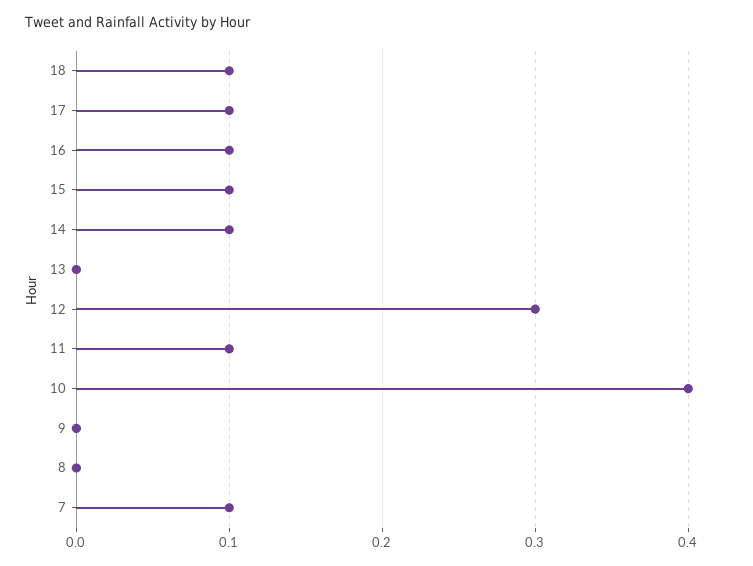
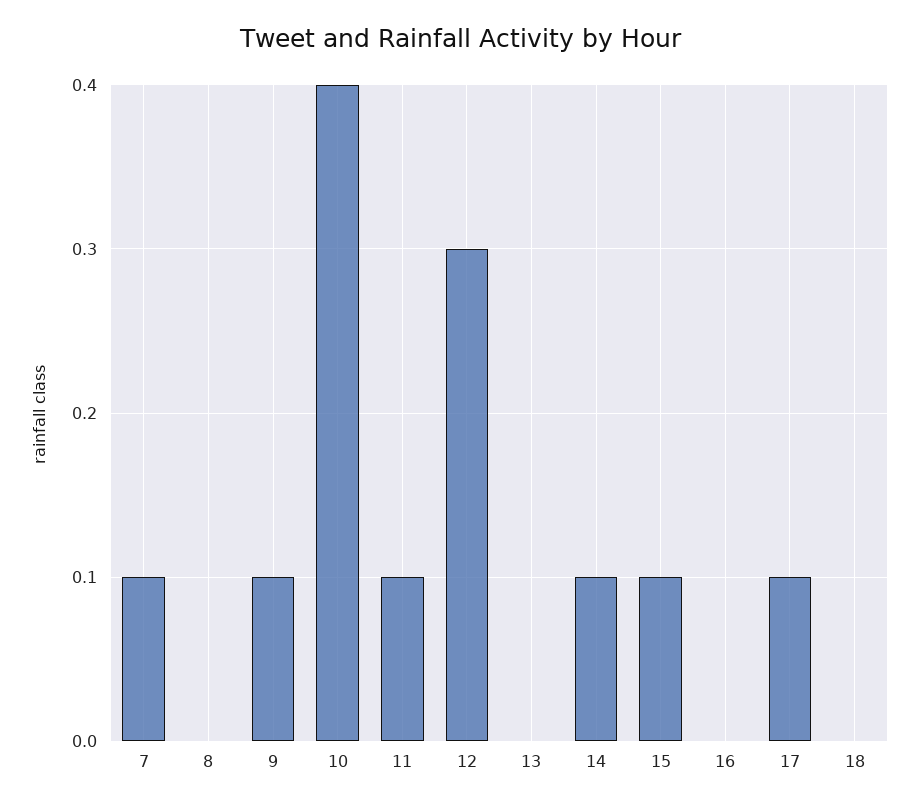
  {
-   "18": 0.1,
+   "18": 0,
    "17": 0.1,
-   "16": 0.1,
+   "16": 0,
    "15": 0.1,
    "14": 0.1,
    "13": 0,
    "12": 0.3,
    "11": 0.1,
    "10": 0.4,
-   "9": 0,
+   "9": 0.1,
    "8": 0,
    "7": 0.1
  }

